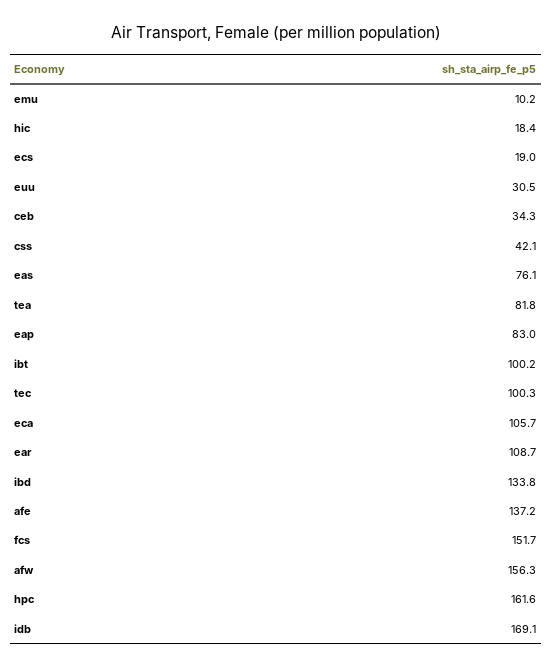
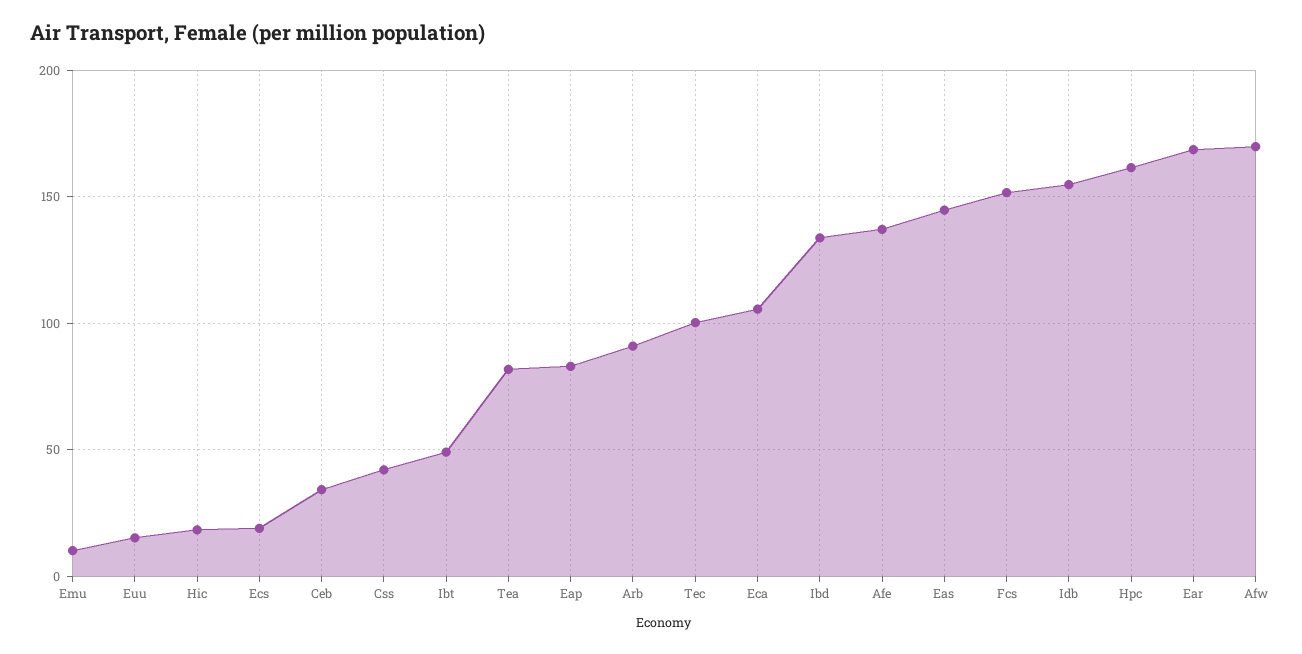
  {
    "emu": 10.2,
    "hic": 18.4,
    "ecs": 19,
-   "euu": 30.5,
+   "euu": 15,
    "ceb": 34.3,
    "css": 42.1,
-   "eas": 76.1,
+   "eas": 145,
    "tea": 81.8,
    "eap": 83,
-   "ibt": 100.2,
+   "ibt": 50,
    "tec": 100.3,
    "eca": 105.7,
-   "ear": 108.7,
+   "ear": 170,
    "ibd": 133.8,
    "afe": 137.2,
    "fcs": 151.7,
-   "afw": 156.3,
+   "afw": 170,
    "hpc": 161.6,
-   "idb": 169.1
+   "idb": 155,
+   "Arb": 90
  }

